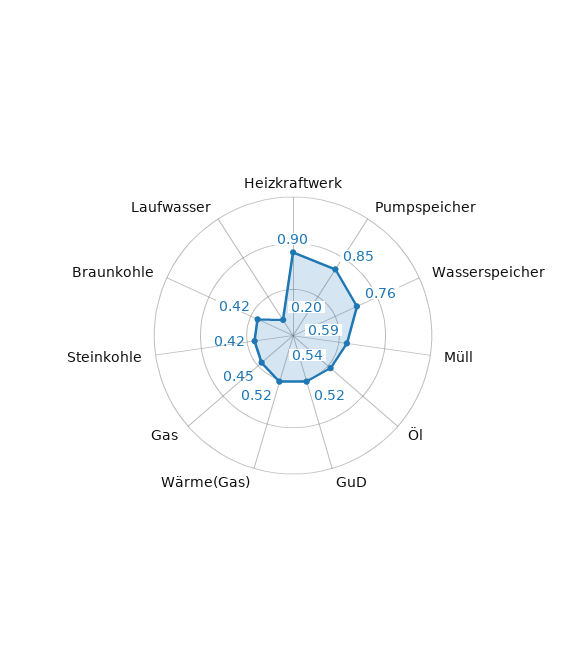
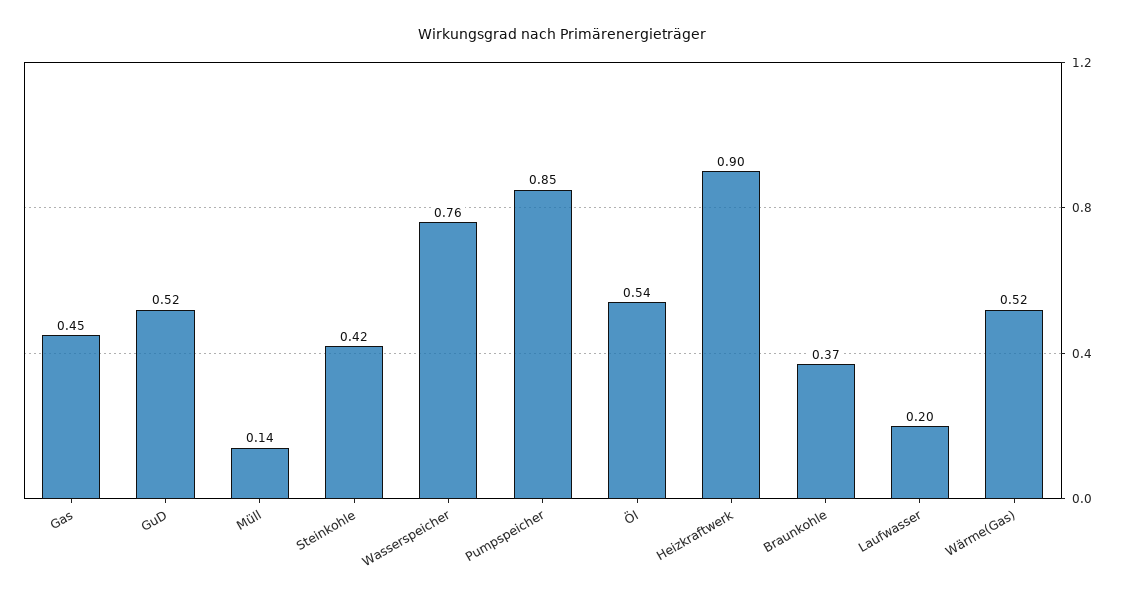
  {
    "Heizkraftwerk": 0.9,
    "Pumpspeicher": 0.85,
    "Wasserspeicher": 0.76,
-   "Müll": 0.59,
+   "Müll": 0.14,
    "Öl": 0.54,
    "GuD": 0.52,
    "Wärme(Gas)": 0.52,
    "Gas": 0.45,
    "Steinkohle": 0.42,
-   "Braunkohle": 0.42,
+   "Braunkohle": 0.37,
    "Laufwasser": 0.2
  }

